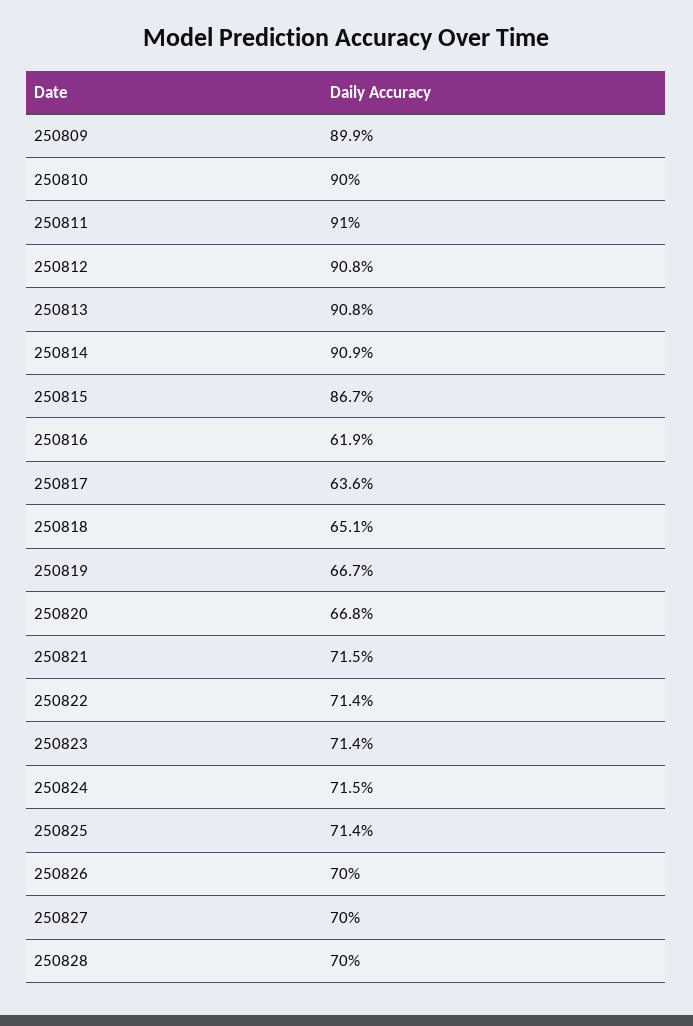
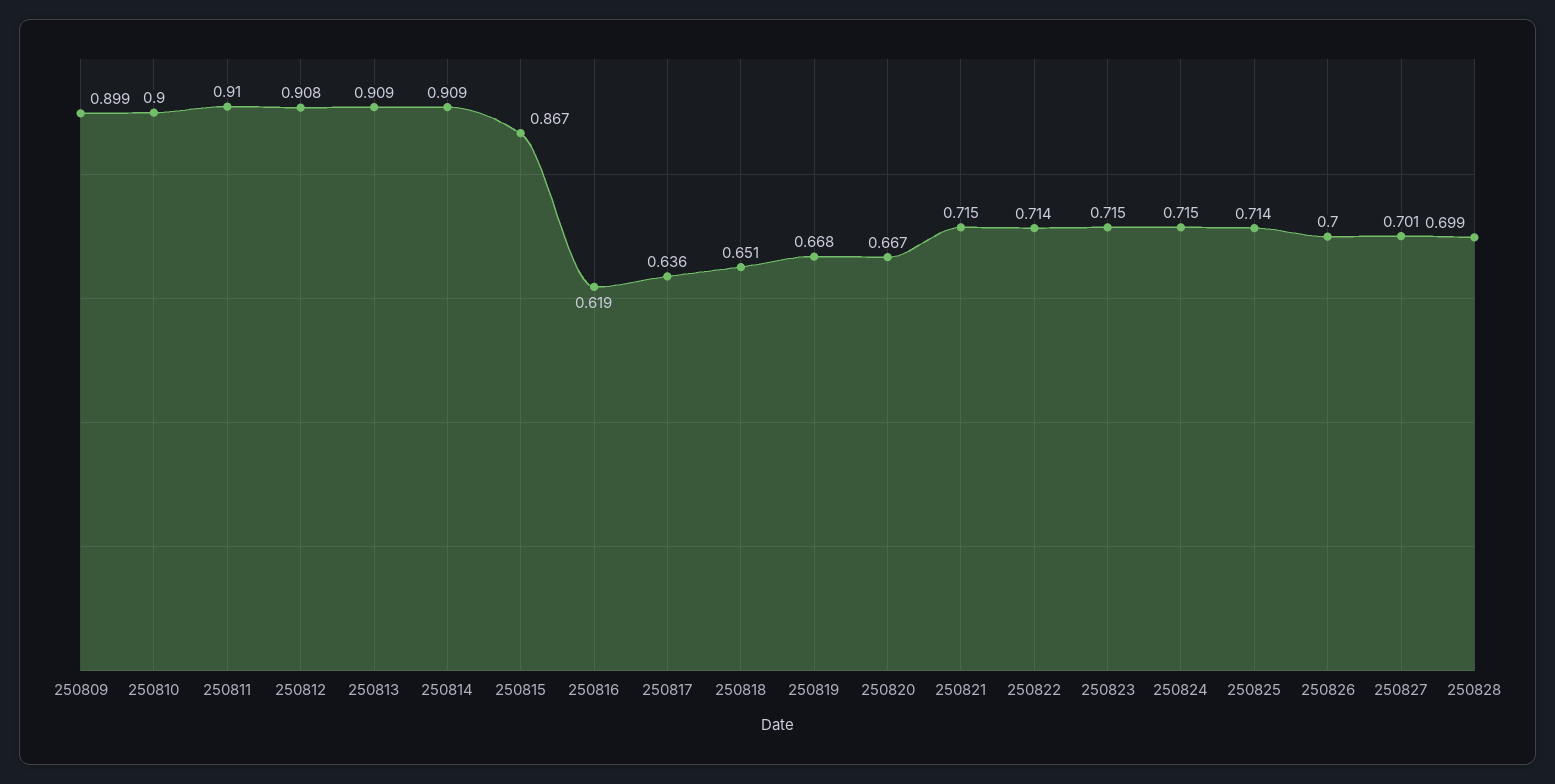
  {
    "250809": 0.899,
    "250810": 0.9,
    "250811": 0.91,
    "250812": 0.908,
-   "250813": 0.908,
+   "250813": 0.909,
    "250814": 0.909,
    "250815": 0.867,
    "250816": 0.619,
    "250817": 0.636,
    "250818": 0.651,
-   "250819": 0.667,
+   "250819": 0.668,
-   "250820": 0.668,
+   "250820": 0.667,
    "250821": 0.715,
    "250822": 0.714,
-   "250823": 0.714,
+   "250823": 0.715,
    "250824": 0.715,
    "250825": 0.714,
    "250826": 0.7,
-   "250827": 0.7,
+   "250827": 0.701,
-   "250828": 0.7
+   "250828": 0.699
  }

